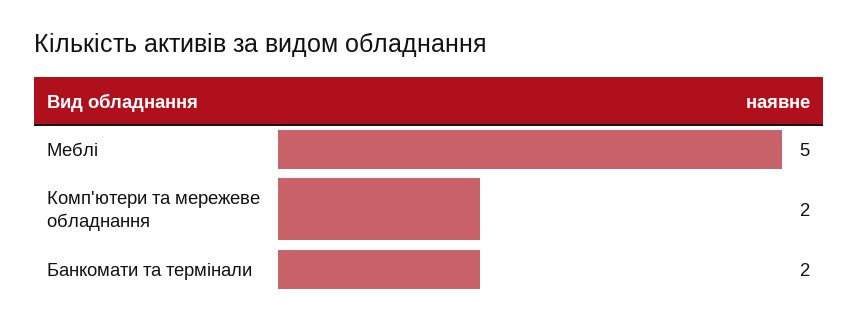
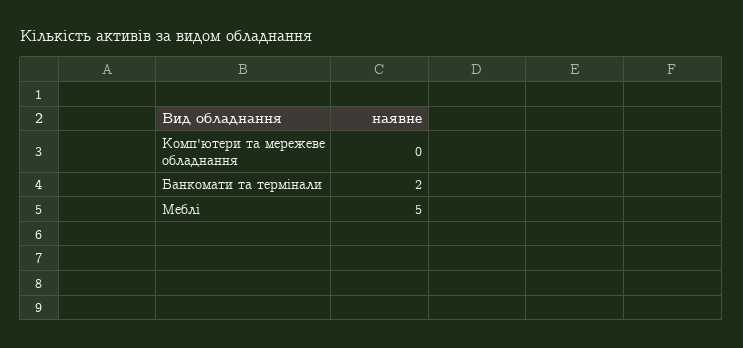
  {
    "Меблі": 5,
-   "Комп'ютери та мережеве обладнання": 2,
+   "Комп'ютери та мережеве обладнання": 0,
    "Банкомати та термінали": 2
  }

